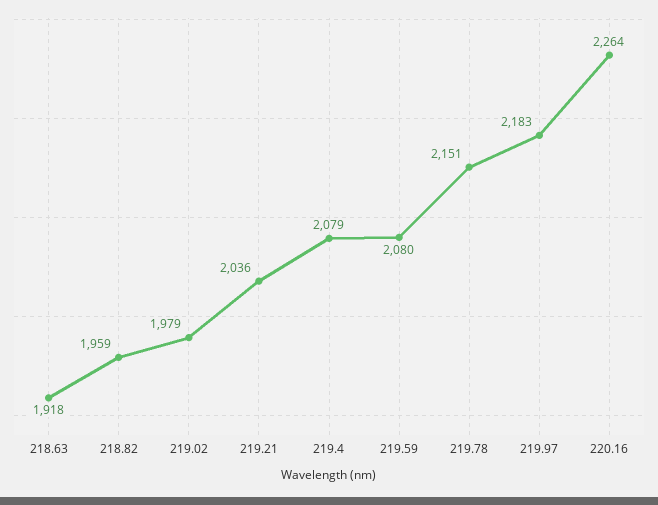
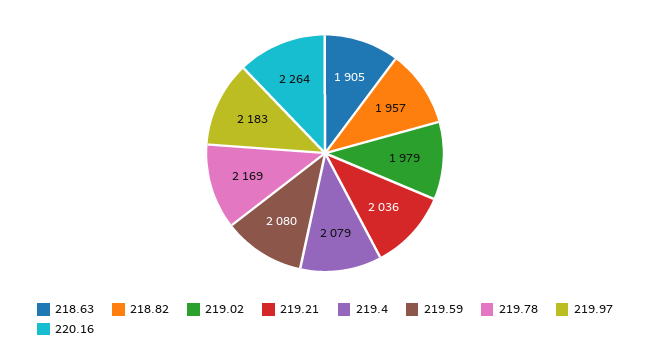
  {
-   "218.63": 1918,
+   "218.63": 1905,
-   "218.82": 1959,
+   "218.82": 1957,
    "219.02": 1979,
    "219.21": 2036,
    "219.4": 2079,
    "219.59": 2080,
-   "219.78": 2151,
+   "219.78": 2169,
    "219.97": 2183,
    "220.16": 2264
  }

